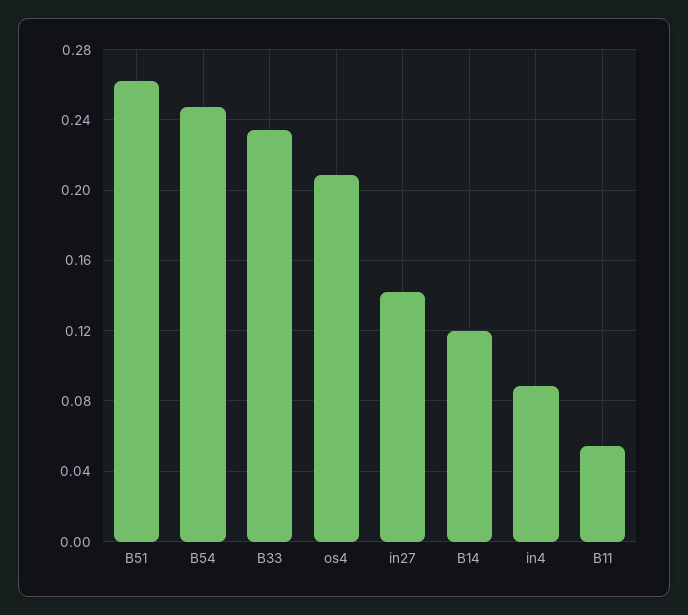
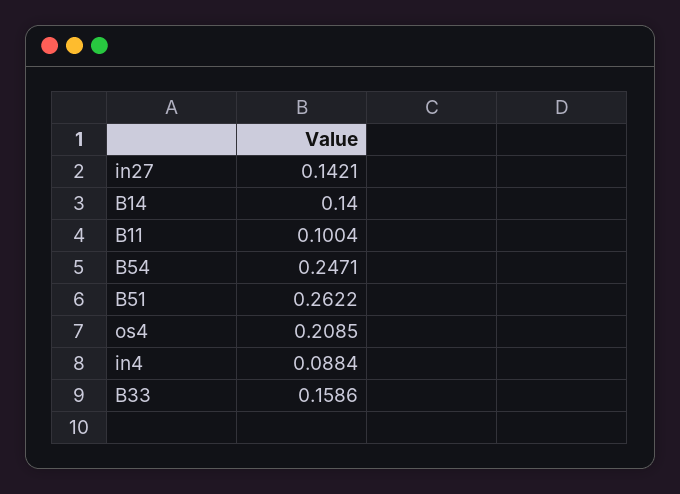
  {
    "B51": 0.2622,
    "B54": 0.2471,
-   "B33": 0.235,
+   "B33": 0.1586,
    "os4": 0.2085,
    "in27": 0.1421,
-   "B14": 0.12,
+   "B14": 0.14,
    "in4": 0.0884,
-   "B11": 0.055
+   "B11": 0.1004
  }

